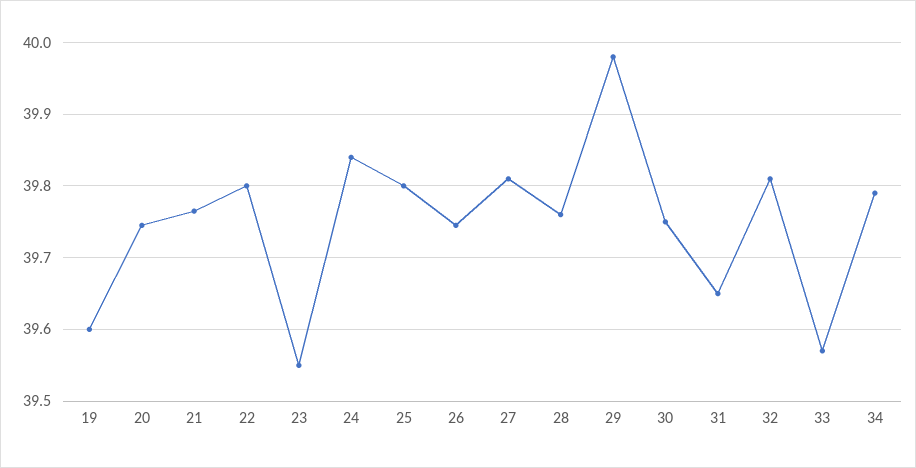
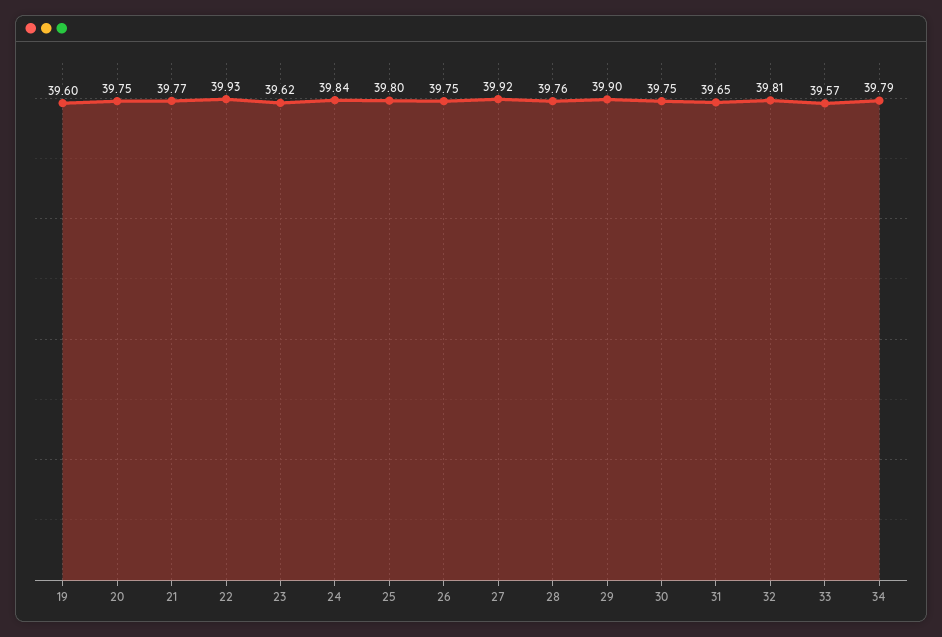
  {
    "19": 39.6,
    "20": 39.75,
    "21": 39.77,
-   "22": 39.8,
+   "22": 39.93,
-   "23": 39.55,
+   "23": 39.62,
    "24": 39.84,
    "25": 39.8,
    "26": 39.75,
-   "27": 39.81,
+   "27": 39.92,
    "28": 39.76,
-   "29": 39.98,
+   "29": 39.9,
    "30": 39.75,
    "31": 39.65,
    "32": 39.81,
    "33": 39.57,
    "34": 39.79
  }

